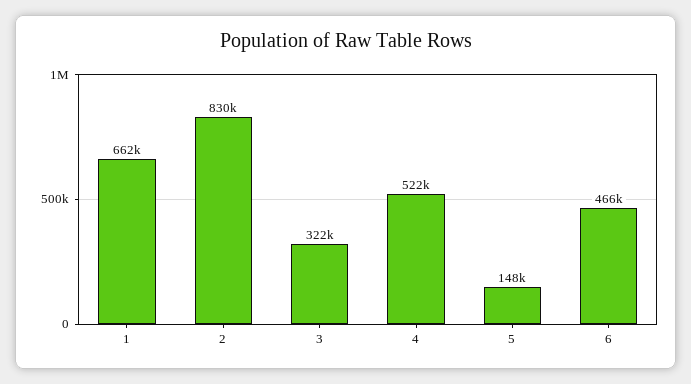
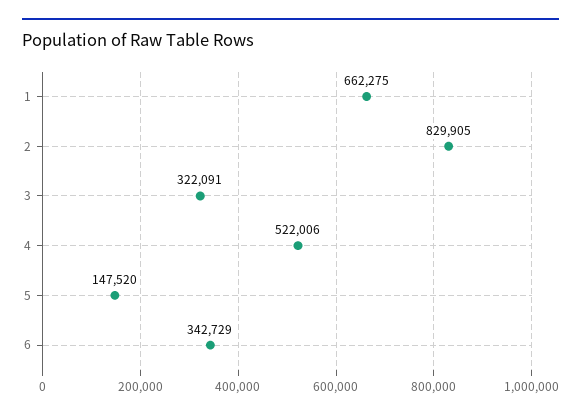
  {
    "1": 662275,
    "2": 829905,
    "3": 322091,
    "4": 522006,
    "5": 147520,
-   "6": 466000
+   "6": 342729
  }

